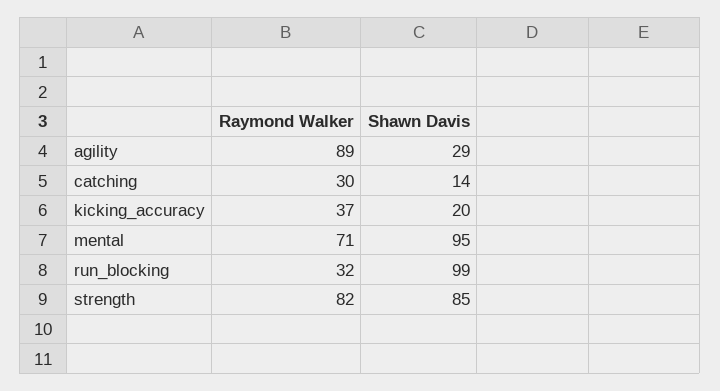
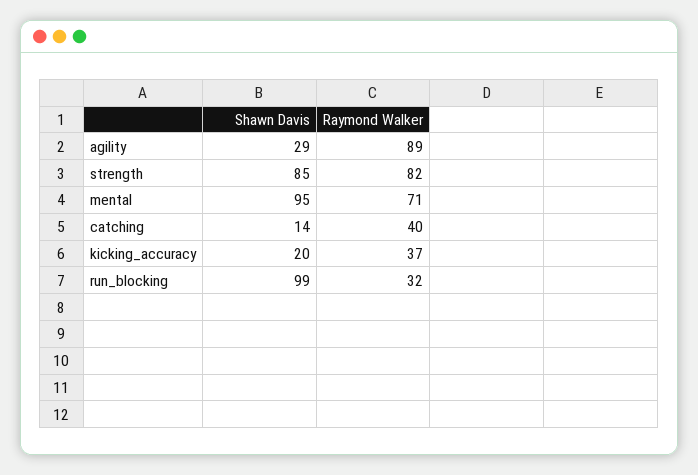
  {
    "Raymond Walker": {
      "agility": 89,
-     "catching": 30,
+     "catching": 40,
      "kicking_accuracy": 37,
      "mental": 71,
      "run_blocking": 32,
      "strength": 82
    },
    "Shawn Davis": {
      "agility": 29,
      "catching": 14,
      "kicking_accuracy": 20,
      "mental": 95,
      "run_blocking": 99,
      "strength": 85
    }
  }

